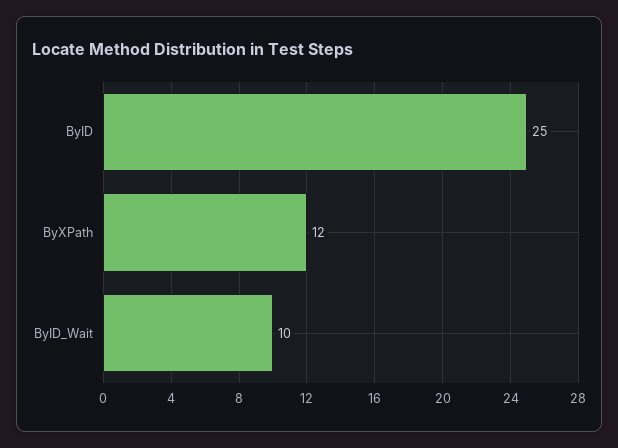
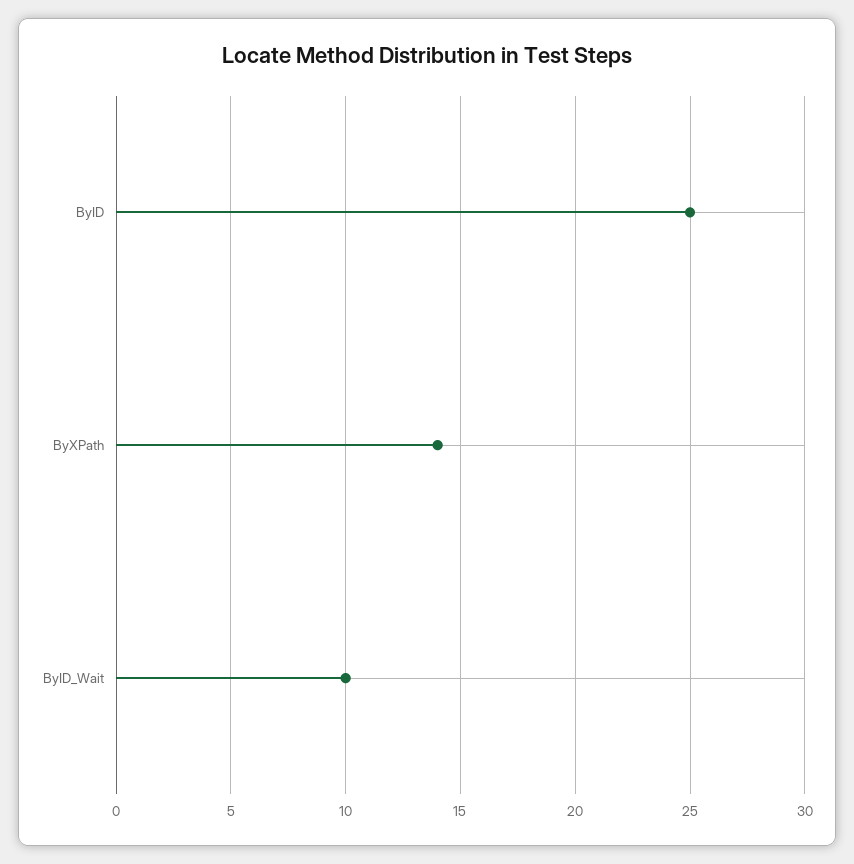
  {
    "ByID": 25,
-   "ByXPath": 12,
+   "ByXPath": 14,
    "ByID_Wait": 10
  }

